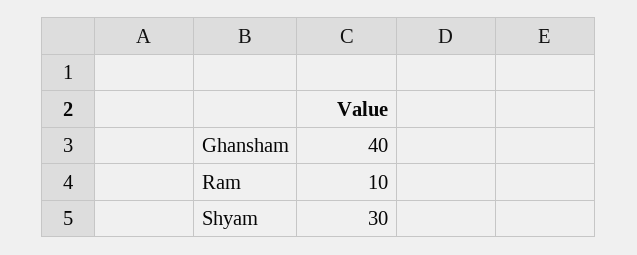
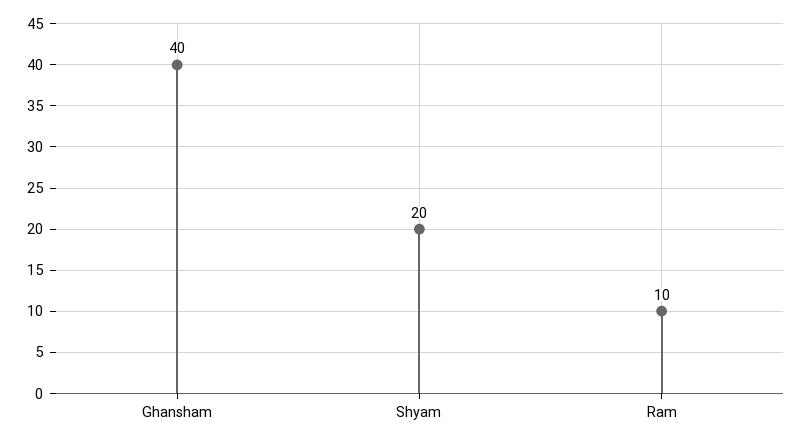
  {
    "Ghansham": 40,
    "Ram": 10,
-   "Shyam": 30
+   "Shyam": 20
  }

